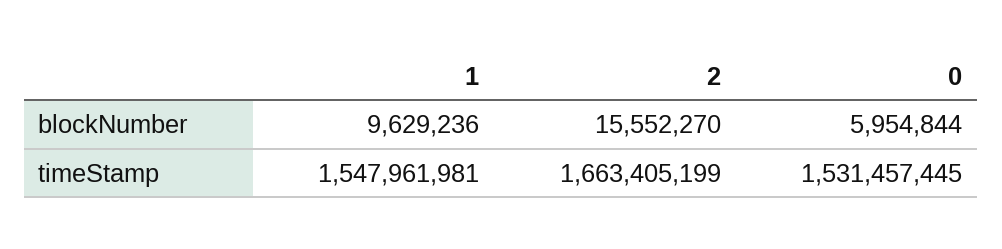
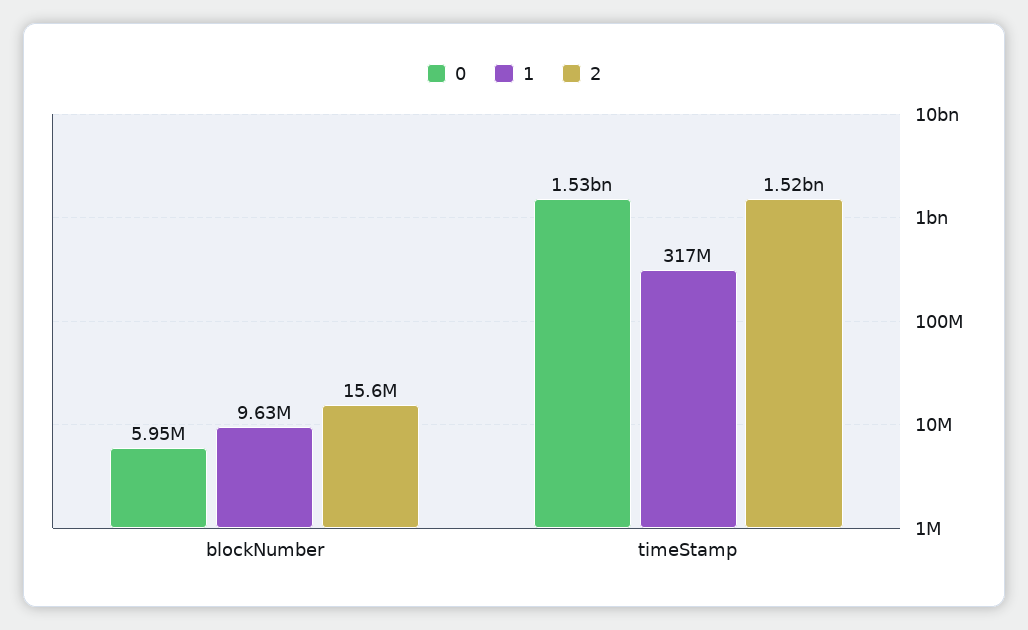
  {
    "1": {
      "blockNumber": 9629236,
-     "timeStamp": 1547961981
+     "timeStamp": 317000000
    },
    "2": {
      "blockNumber": 15552270,
-     "timeStamp": 1663405199
+     "timeStamp": 1520000000
    },
    "0": {
      "blockNumber": 5954844,
      "timeStamp": 1531457445
    }
  }

